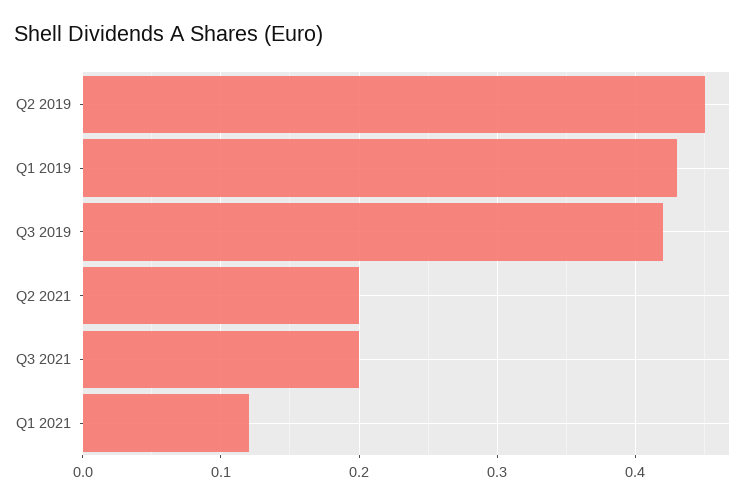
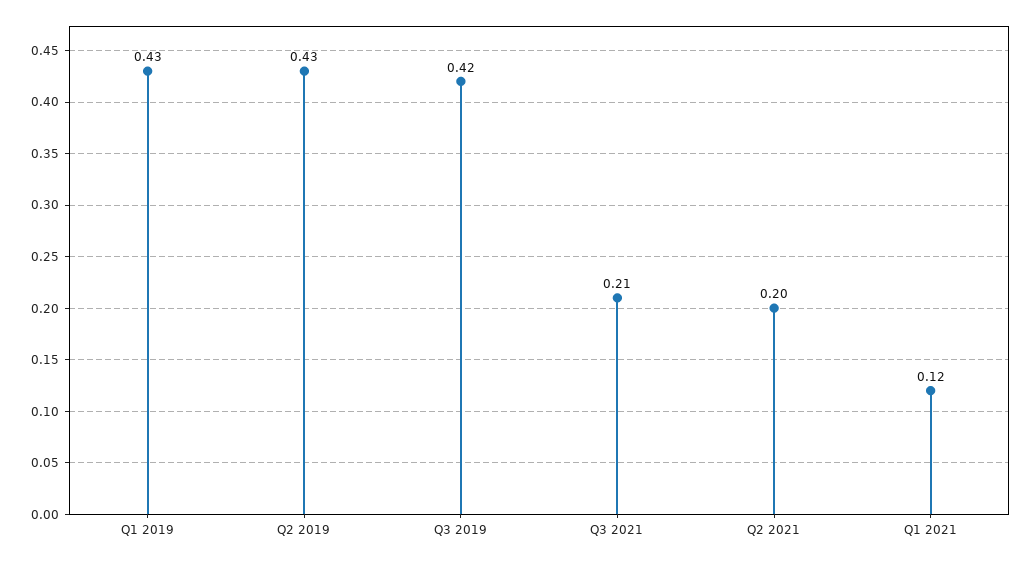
  {
-   "Q2 2019": 0.45,
+   "Q2 2019": 0.43,
    "Q1 2019": 0.43,
    "Q3 2019": 0.42,
    "Q2 2021": 0.2,
-   "Q3 2021": 0.2,
+   "Q3 2021": 0.21,
    "Q1 2021": 0.12
  }

